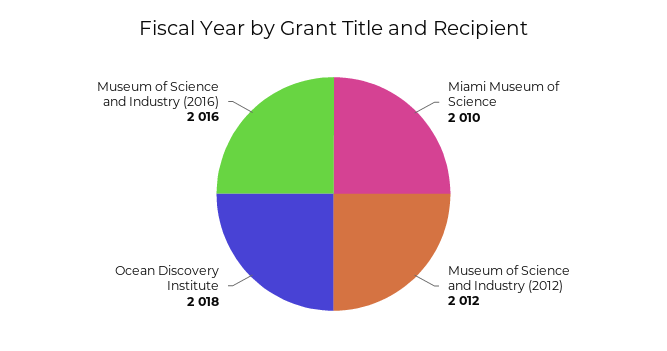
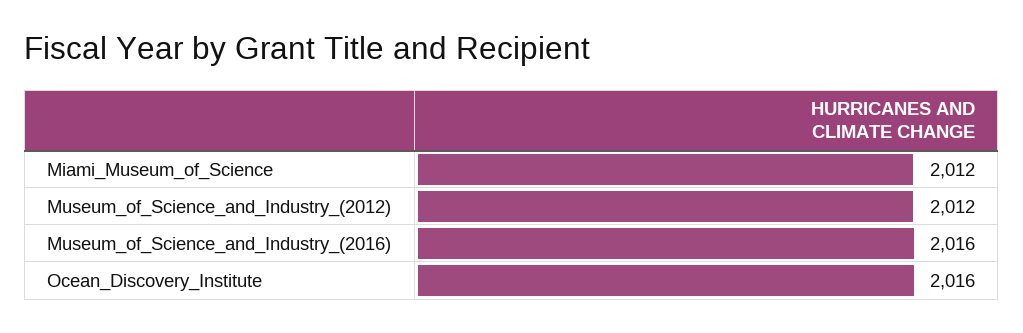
  {
-   "Miami Museum of Science": 2010,
+   "Miami Museum of Science": 2012,
    "Museum of Science and Industry (2012)": 2012,
-   "Ocean Discovery Institute": 2018,
+   "Ocean Discovery Institute": 2016,
    "Museum of Science and Industry (2016)": 2016
  }

